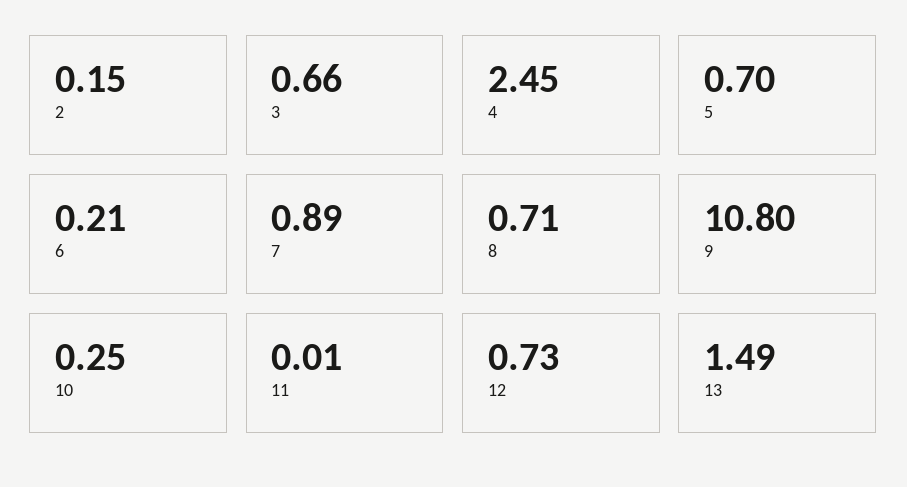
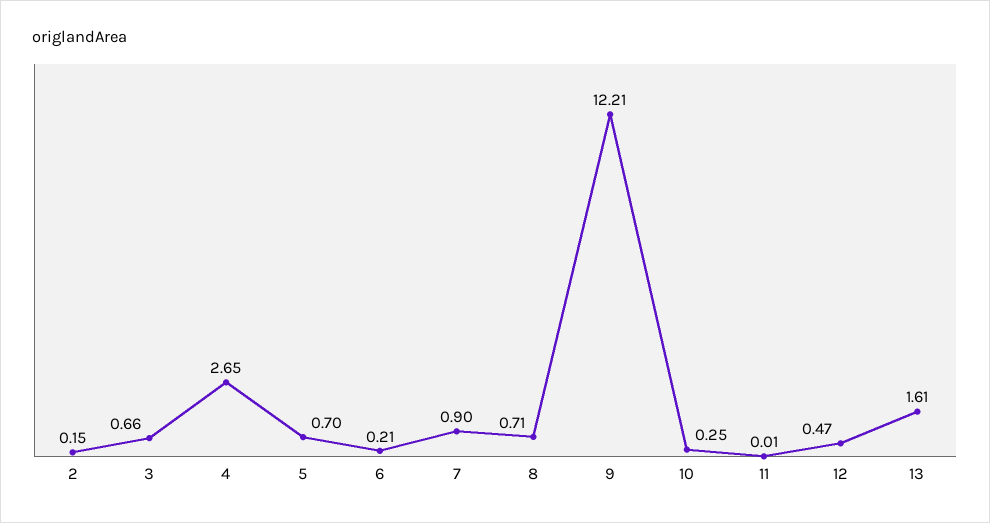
  {
    "2": 0.15,
    "3": 0.66,
-   "4": 2.45,
+   "4": 2.65,
    "5": 0.7,
    "6": 0.21,
-   "7": 0.89,
+   "7": 0.9,
    "8": 0.71,
-   "9": 10.8,
+   "9": 12.21,
    "10": 0.25,
    "11": 0.01,
-   "12": 0.73,
+   "12": 0.47,
-   "13": 1.49
+   "13": 1.61
  }

